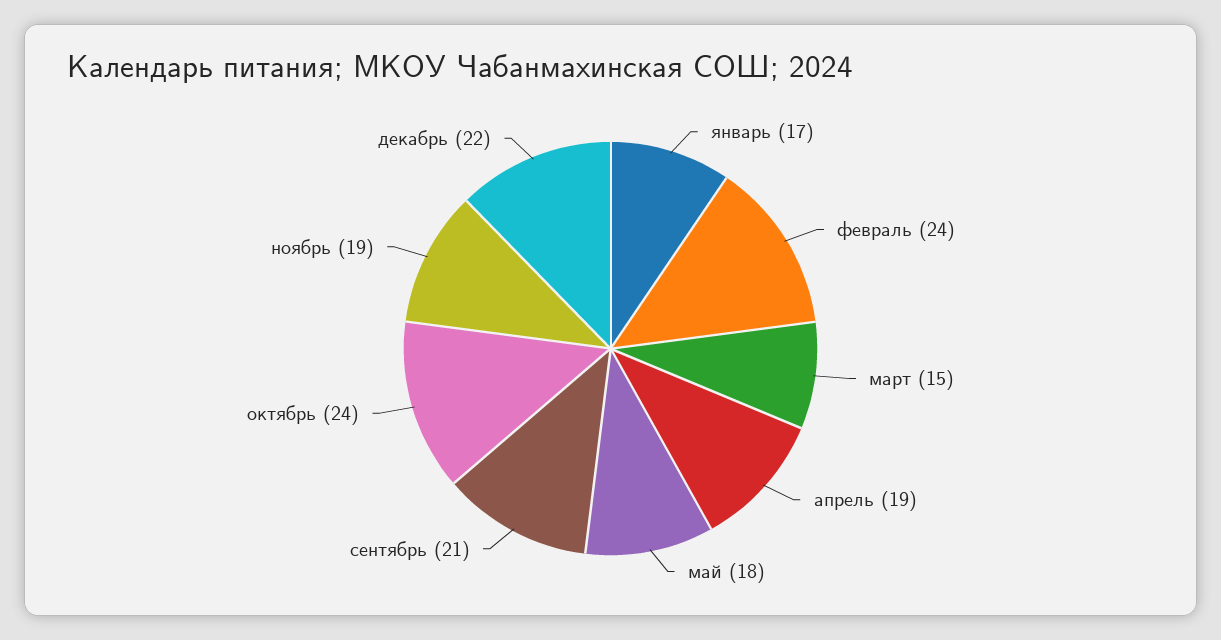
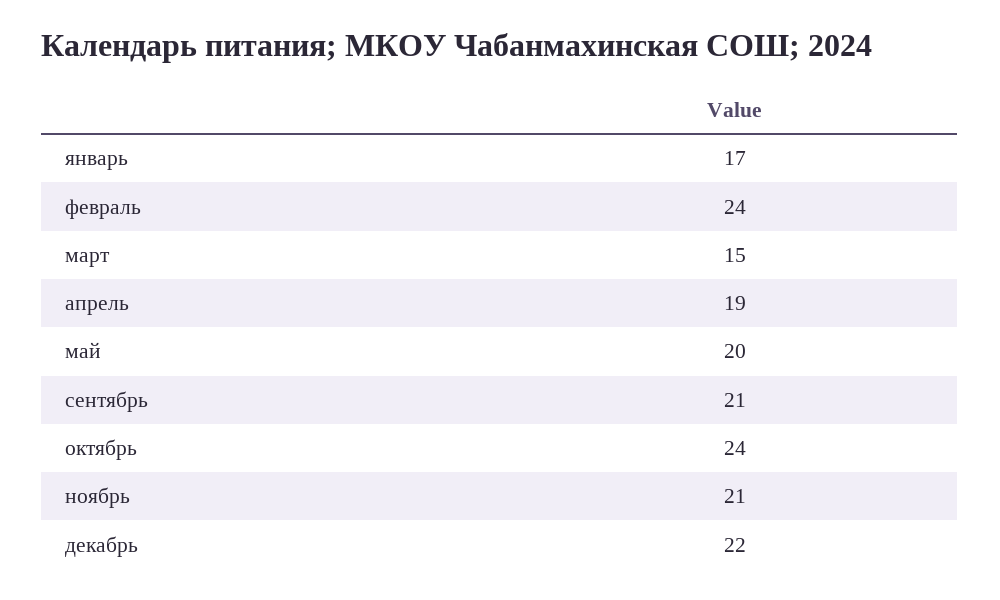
  {
    "январь": 17,
    "февраль": 24,
    "март": 15,
    "апрель": 19,
-   "май": 18,
+   "май": 20,
    "сентябрь": 21,
    "октябрь": 24,
-   "ноябрь": 19,
+   "ноябрь": 21,
    "декабрь": 22
  }

